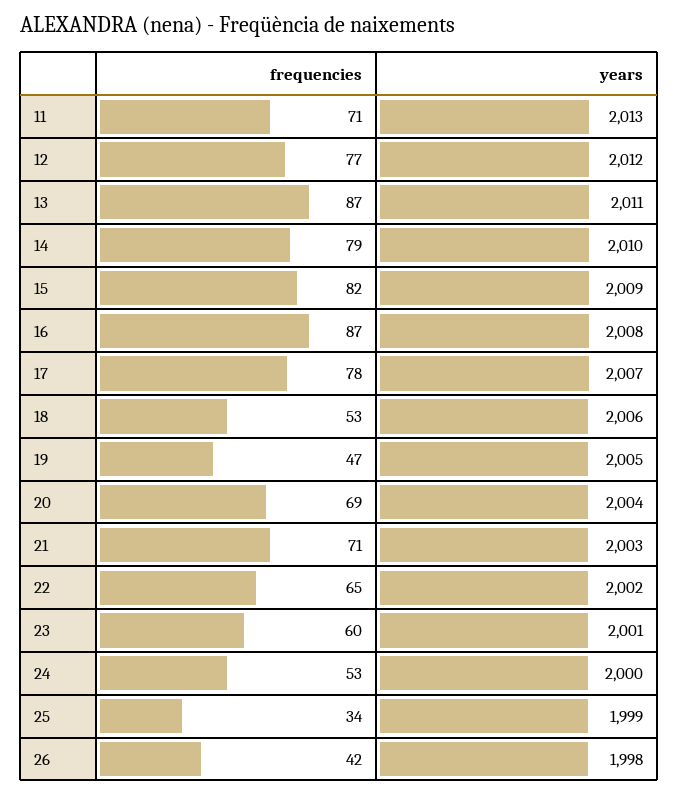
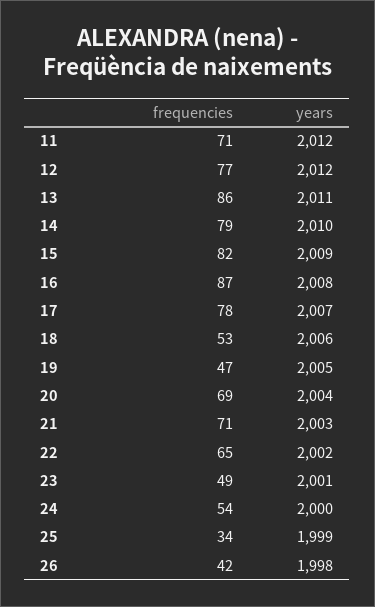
  {
    "frequencies": {
      "11": 71,
      "12": 77,
-     "13": 87,
+     "13": 86,
      "14": 79,
      "15": 82,
      "16": 87,
      "17": 78,
      "18": 53,
      "19": 47,
      "20": 69,
      "21": 71,
      "22": 65,
-     "23": 60,
+     "23": 49,
-     "24": 53,
+     "24": 54,
      "25": 34,
      "26": 42
    },
    "years": {
-     "11": 2013,
+     "11": 2012,
      "12": 2012,
      "13": 2011,
      "14": 2010,
      "15": 2009,
      "16": 2008,
      "17": 2007,
      "18": 2006,
      "19": 2005,
      "20": 2004,
      "21": 2003,
      "22": 2002,
      "23": 2001,
      "24": 2000,
      "25": 1999,
      "26": 1998
    }
  }

